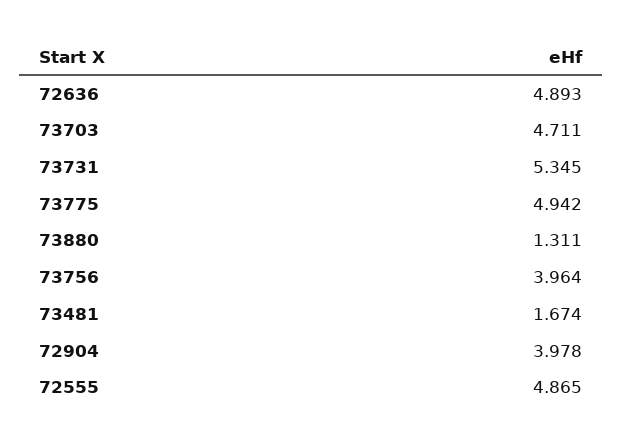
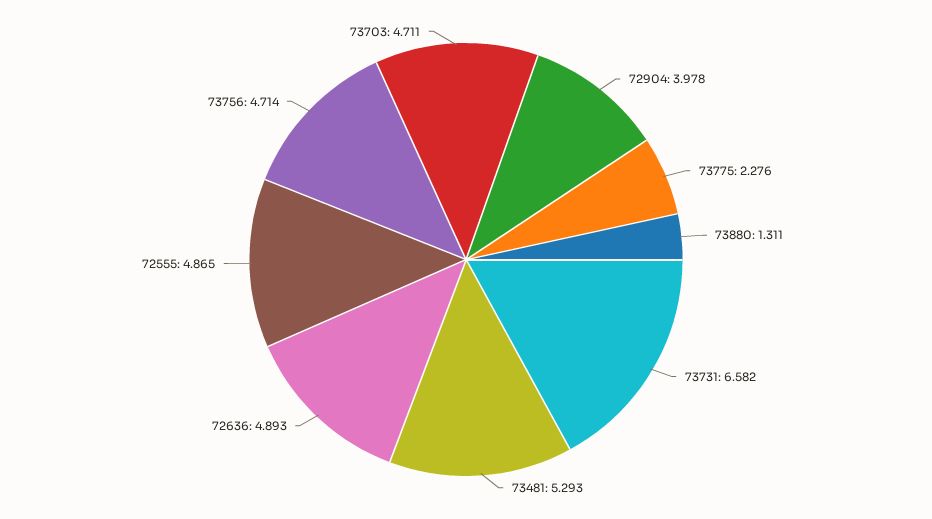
  {
    "72636": 4.893,
    "73703": 4.711,
-   "73731": 5.345,
+   "73731": 6.582,
-   "73775": 4.942,
+   "73775": 2.276,
    "73880": 1.311,
-   "73756": 3.964,
+   "73756": 4.714,
-   "73481": 1.674,
+   "73481": 5.293,
    "72904": 3.978,
    "72555": 4.865
  }

